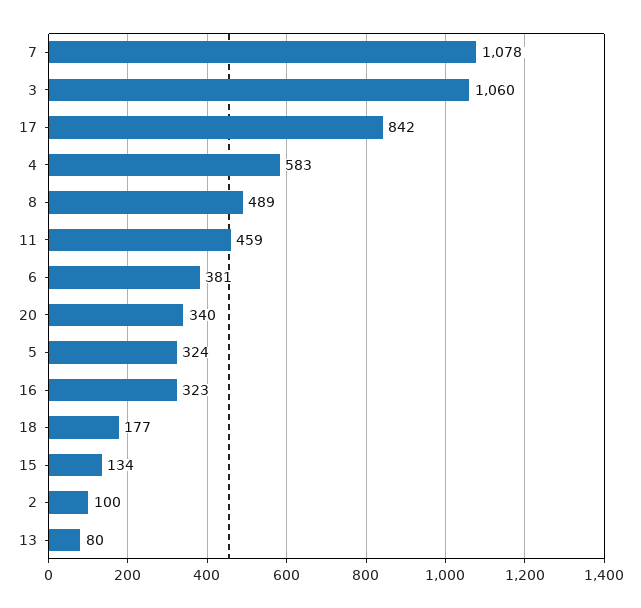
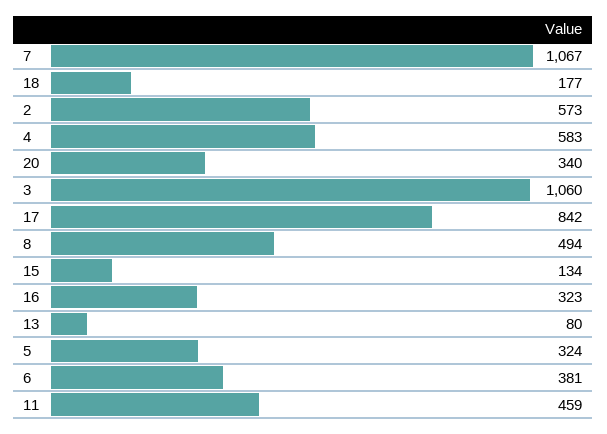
  {
-   "7": 1078,
+   "7": 1067,
    "3": 1060,
    "17": 842,
    "4": 583,
-   "8": 489,
+   "8": 494,
    "11": 459,
    "6": 381,
    "20": 340,
    "5": 324,
    "16": 323,
    "18": 177,
    "15": 134,
-   "2": 100,
+   "2": 573,
    "13": 80
  }

